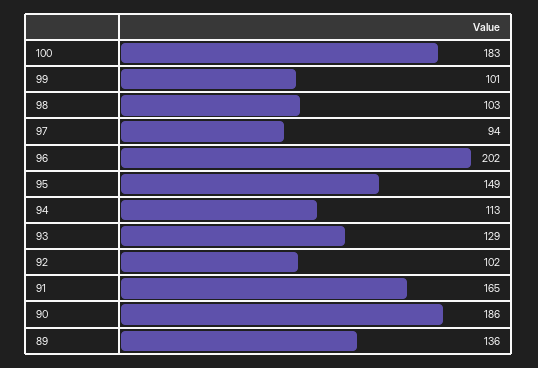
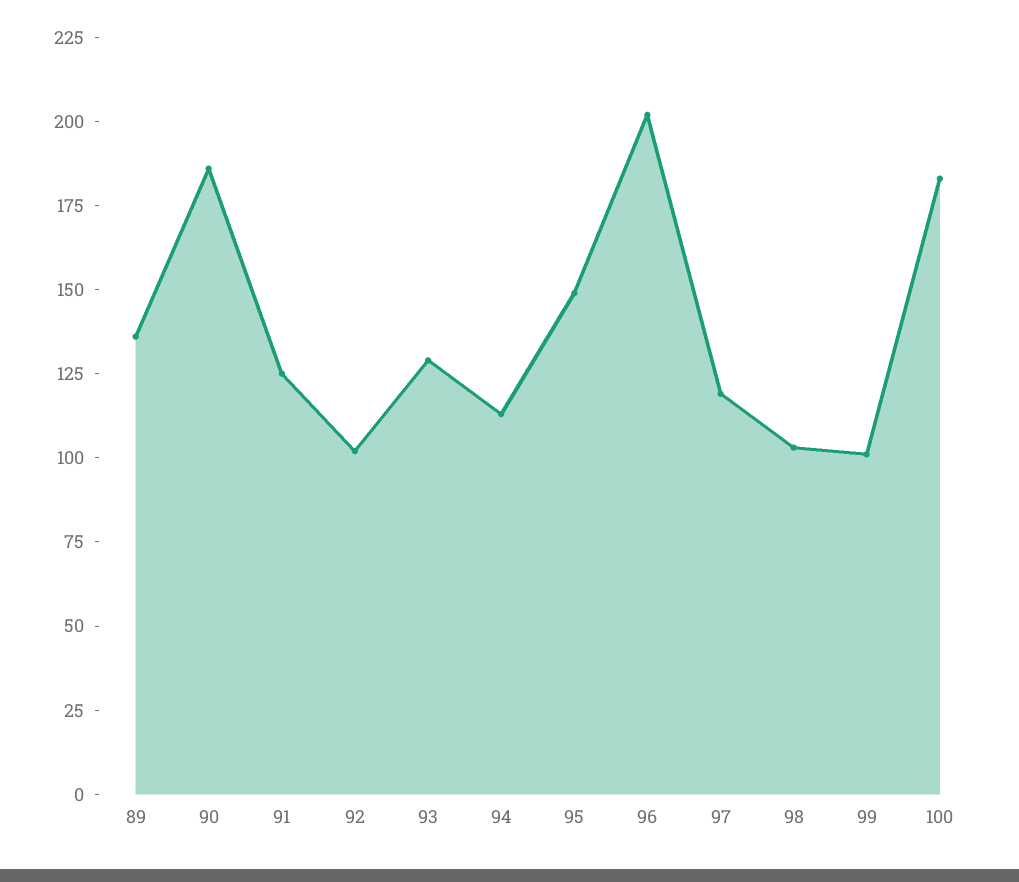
  {
    "100": 183,
    "99": 101,
    "98": 103,
-   "97": 94,
+   "97": 120,
    "96": 202,
    "95": 149,
    "94": 113,
    "93": 129,
    "92": 102,
-   "91": 165,
+   "91": 125,
    "90": 186,
    "89": 136
  }

